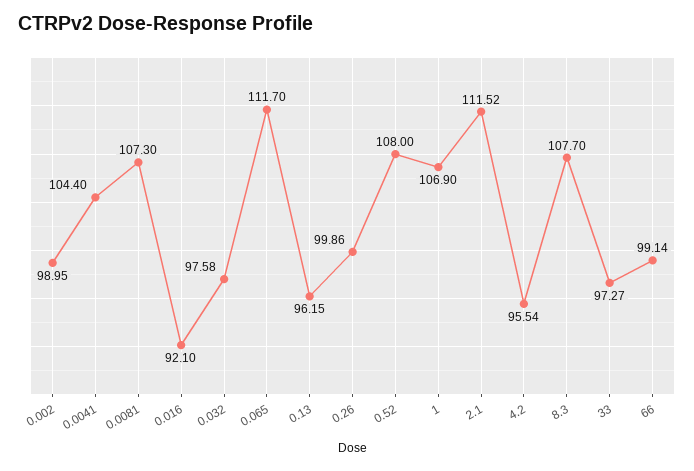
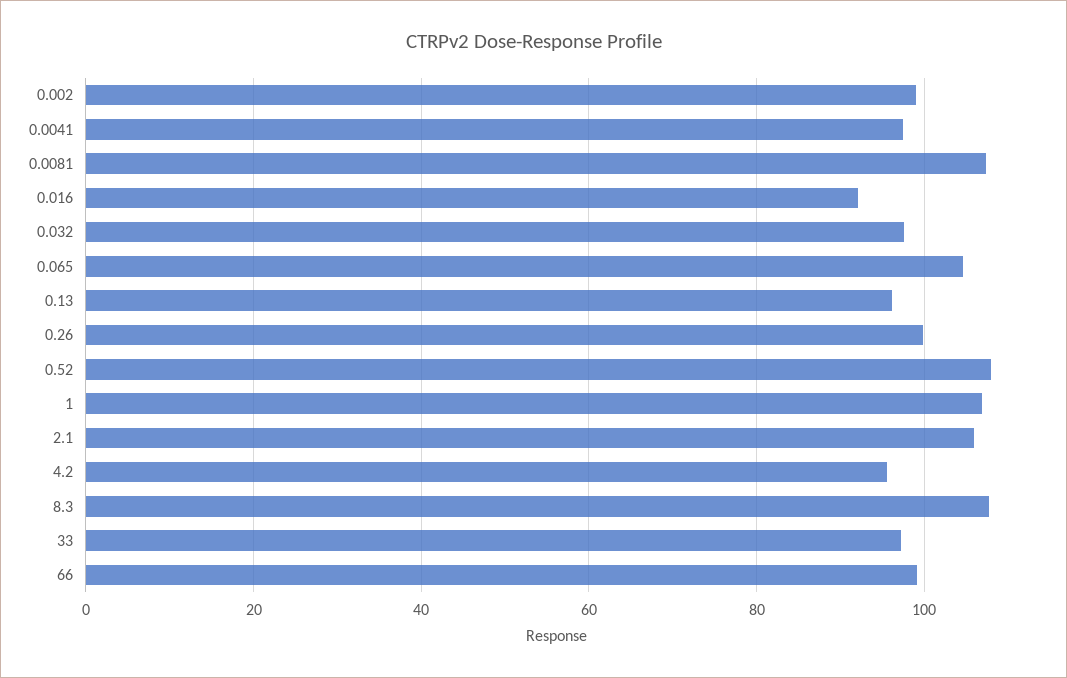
  {
    "0.002": 98.95,
-   "0.0041": 104.4,
+   "0.0041": 98,
    "0.0081": 107.3,
    "0.016": 92.1,
    "0.032": 97.58,
-   "0.065": 111.7,
+   "0.065": 104,
    "0.13": 96.15,
    "0.26": 99.86,
    "0.52": 108,
    "1": 106.9,
-   "2.1": 111.52,
+   "2.1": 106,
    "4.2": 95.54,
    "8.3": 107.7,
    "33": 97.27,
    "66": 99.14
  }

